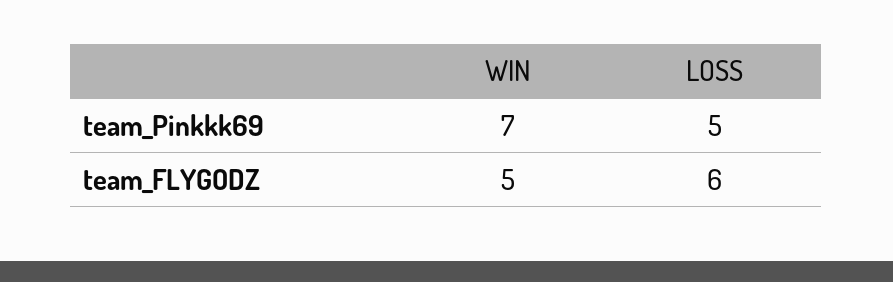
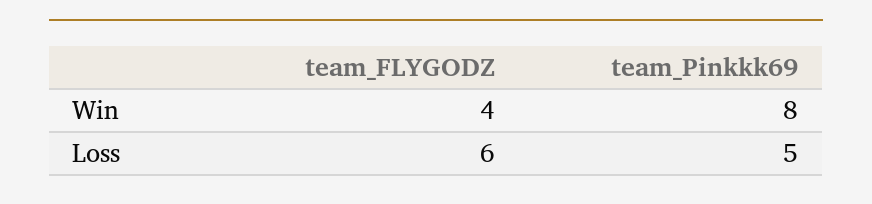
  {
    "WIN": {
-     "team_Pinkkk69": 7,
+     "team_Pinkkk69": 8,
-     "team_FLYGODZ": 5
+     "team_FLYGODZ": 4
    },
    "LOSS": {
      "team_Pinkkk69": 5,
      "team_FLYGODZ": 6
    }
  }

